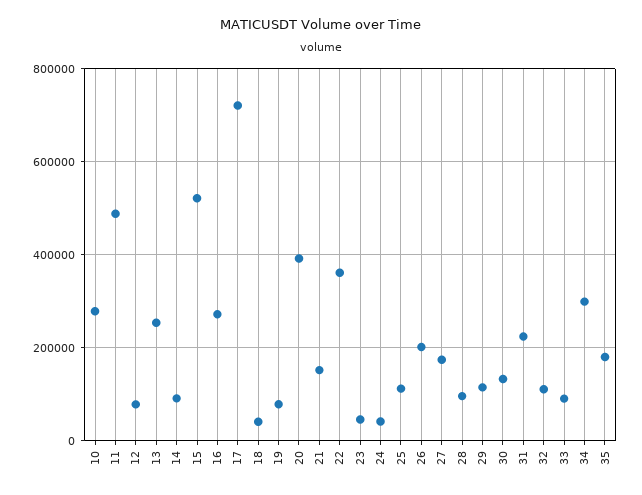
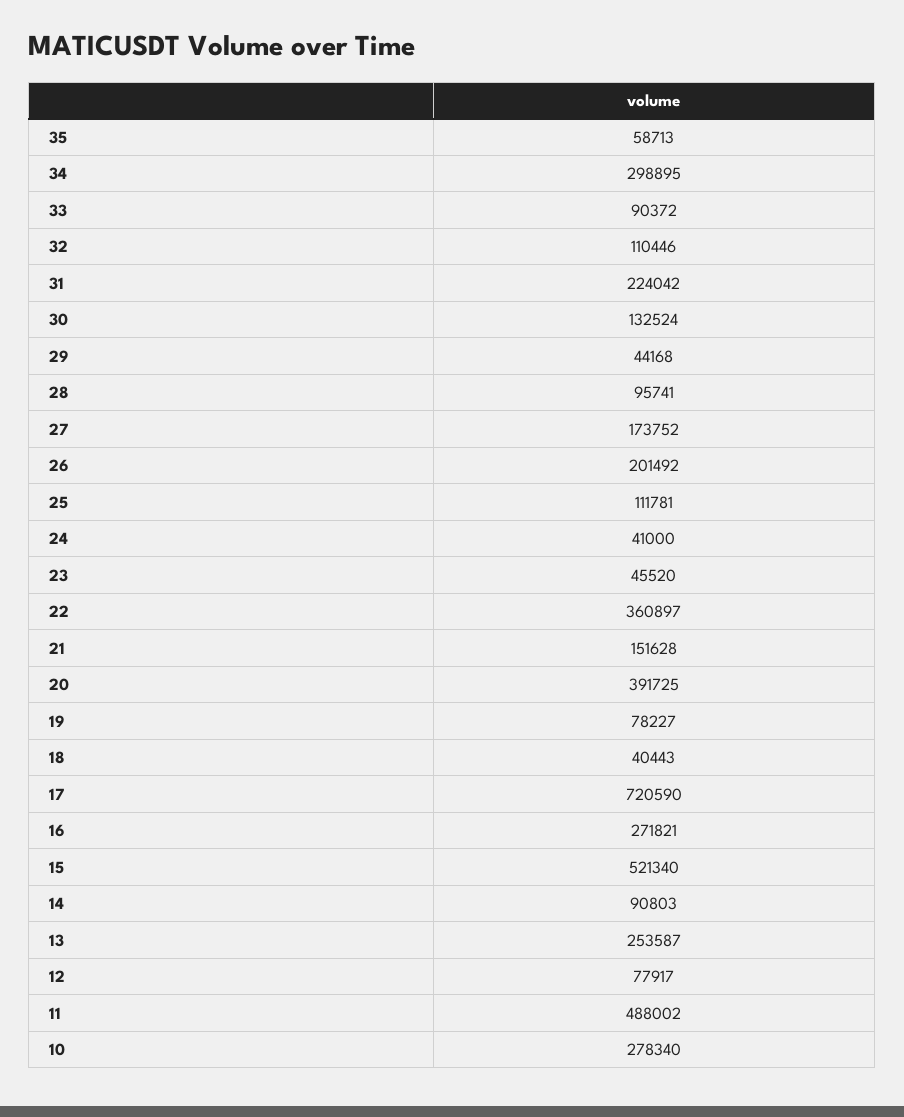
  {
    "10": 278340,
    "11": 488002,
    "12": 77917,
    "13": 253587,
    "14": 90803,
    "15": 521340,
    "16": 271821,
    "17": 720590,
    "18": 40443,
    "19": 78227,
    "20": 391725,
    "21": 151628,
    "22": 360897,
    "23": 45520,
    "24": 41000,
    "25": 111781,
    "26": 201492,
    "27": 173752,
    "28": 95741,
-   "29": 120000,
+   "29": 44168,
    "30": 132524,
    "31": 224042,
    "32": 110446,
    "33": 90372,
    "34": 298895,
-   "35": 180000
+   "35": 58713
  }

